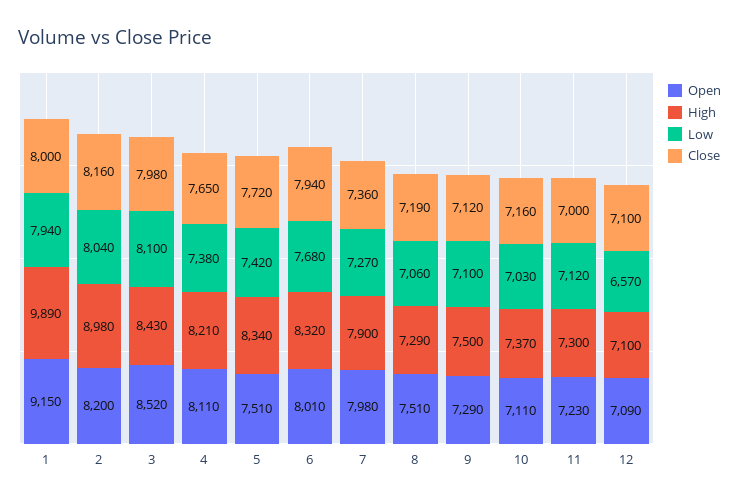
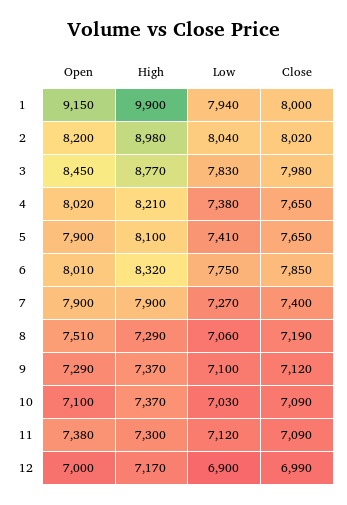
  {
    "Open": {
      "1": 9150,
      "2": 8200,
-     "3": 8520,
+     "3": 8450,
-     "4": 8110,
+     "4": 8020,
-     "5": 7510,
+     "5": 7900,
      "6": 8010,
-     "7": 7980,
+     "7": 7900,
      "8": 7510,
      "9": 7290,
-     "10": 7110,
+     "10": 7100,
-     "11": 7230,
+     "11": 7380,
-     "12": 7090
+     "12": 7000
    },
    "High": {
-     "1": 9890,
+     "1": 9900,
      "2": 8980,
-     "3": 8430,
+     "3": 8770,
      "4": 8210,
-     "5": 8340,
+     "5": 8100,
      "6": 8320,
      "7": 7900,
      "8": 7290,
-     "9": 7500,
+     "9": 7370,
      "10": 7370,
      "11": 7300,
-     "12": 7100
+     "12": 7170
    },
    "Low": {
      "1": 7940,
      "2": 8040,
-     "3": 8100,
+     "3": 7830,
      "4": 7380,
-     "5": 7420,
+     "5": 7410,
-     "6": 7680,
+     "6": 7750,
      "7": 7270,
      "8": 7060,
      "9": 7100,
      "10": 7030,
      "11": 7120,
-     "12": 6570
+     "12": 6900
    },
    "Close": {
      "1": 8000,
-     "2": 8160,
+     "2": 8020,
      "3": 7980,
      "4": 7650,
-     "5": 7720,
+     "5": 7650,
-     "6": 7940,
+     "6": 7850,
-     "7": 7360,
+     "7": 7400,
      "8": 7190,
      "9": 7120,
-     "10": 7160,
+     "10": 7090,
-     "11": 7000,
+     "11": 7090,
-     "12": 7100
+     "12": 6990
    }
  }

